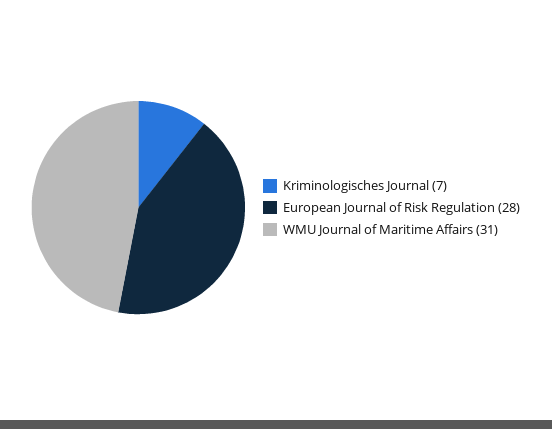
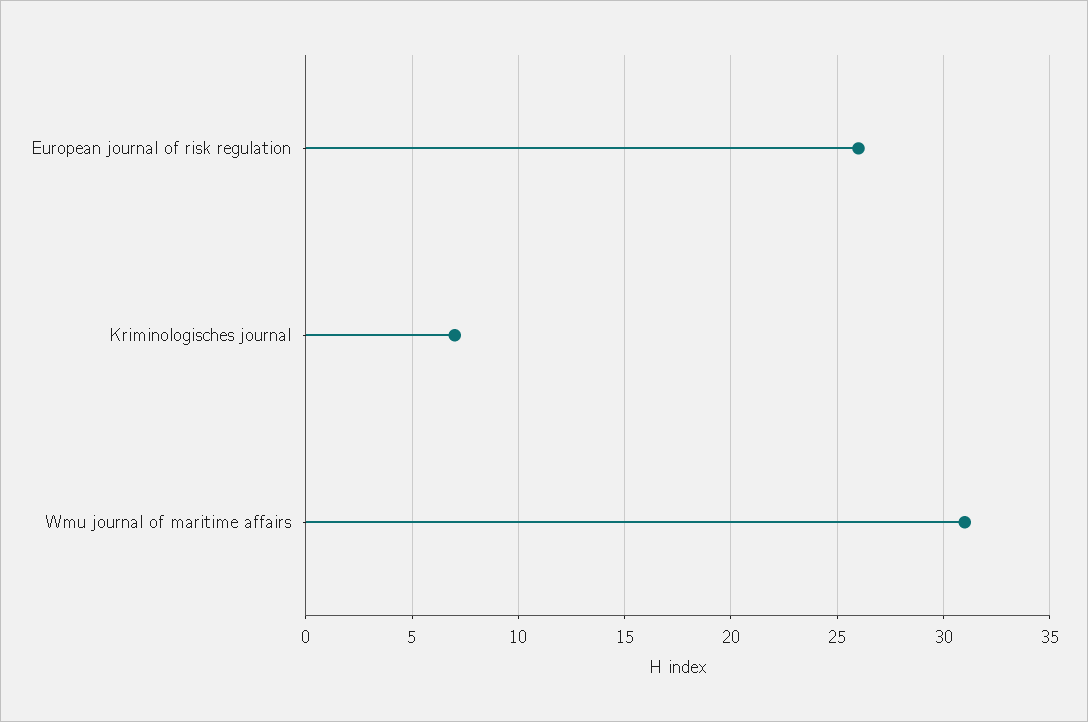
  {
    "Kriminologisches Journal": 7,
-   "European Journal of Risk Regulation": 28,
+   "European Journal of Risk Regulation": 26,
    "WMU Journal of Maritime Affairs": 31
  }

